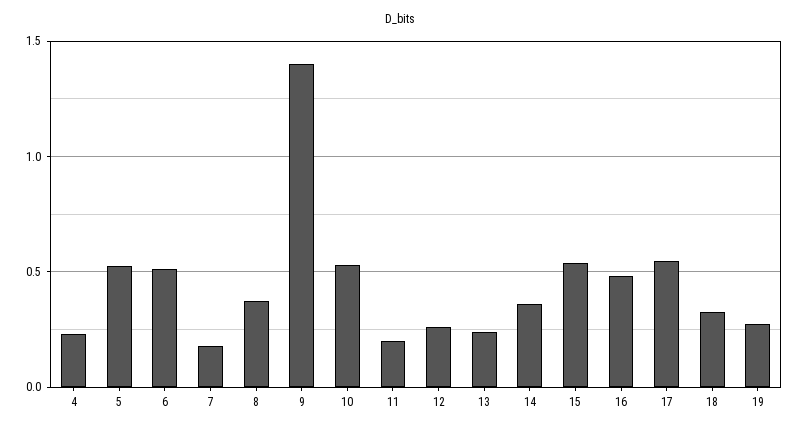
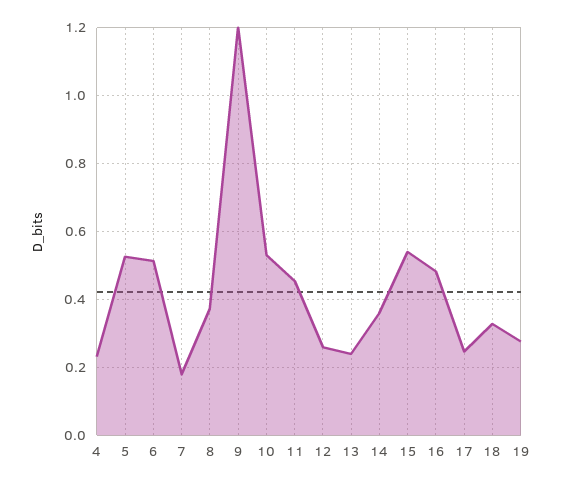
  {
    "4": 0.24,
    "5": 0.52,
    "6": 0.52,
    "7": 0.18,
    "8": 0.38,
-   "9": 1.4,
+   "9": 1.2,
    "10": 0.54,
-   "11": 0.2,
+   "11": 0.46,
    "12": 0.26,
    "13": 0.24,
    "14": 0.36,
    "15": 0.54,
    "16": 0.48,
-   "17": 0.55,
+   "17": 0.24,
    "18": 0.32,
    "19": 0.28
  }

